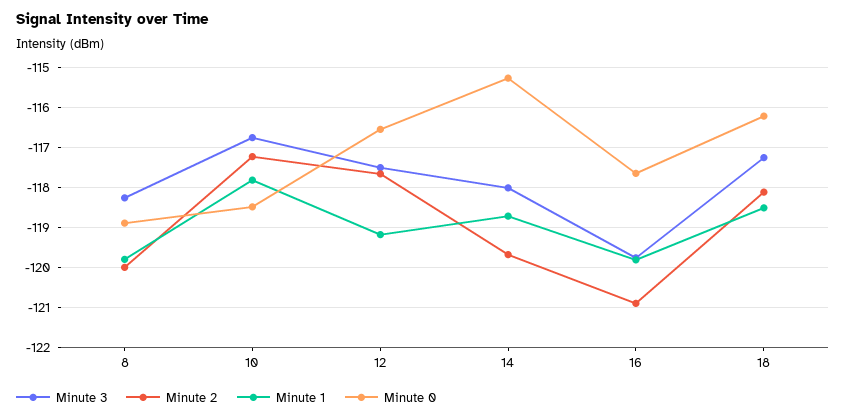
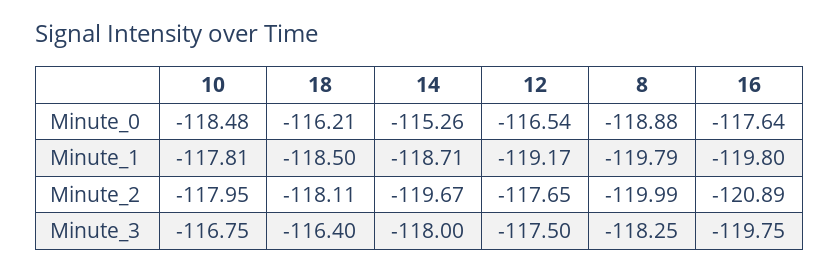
  {
    "Minute 3": {
      "8": -118.25,
      "10": -116.75,
      "12": -117.5,
      "14": -118,
      "16": -119.75,
-     "18": -117.2
+     "18": -116.4
    },
    "Minute 2": {
      "8": -119.99,
-     "10": -117.2,
+     "10": -117.95,
      "12": -117.65,
      "14": -119.67,
      "16": -120.89,
      "18": -118.11
    },
    "Minute 1": {
      "8": -119.79,
      "10": -117.81,
      "12": -119.17,
      "14": -118.71,
      "16": -119.8,
      "18": -118.5
    },
    "Minute 0": {
      "8": -118.88,
      "10": -118.48,
      "12": -116.54,
      "14": -115.26,
      "16": -117.64,
      "18": -116.21
    }
  }

